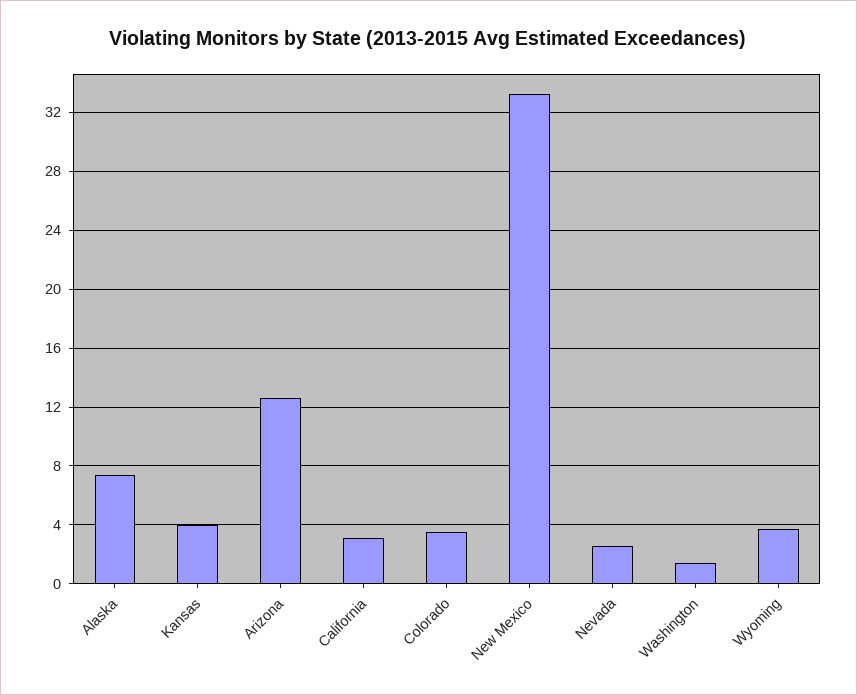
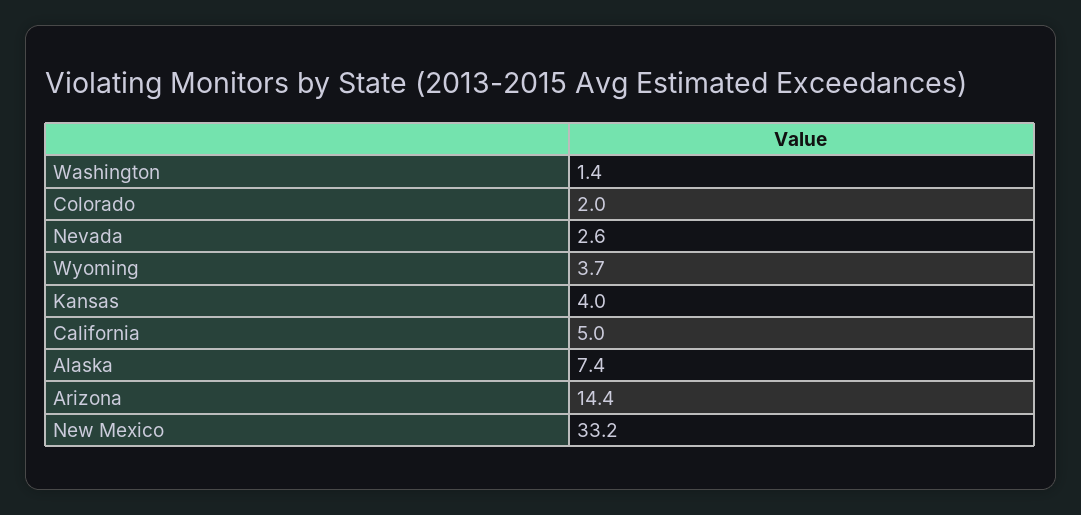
  {
    "Alaska": 7.4,
    "Kansas": 4,
-   "Arizona": 12.5,
+   "Arizona": 14.4,
-   "California": 3,
+   "California": 5,
-   "Colorado": 3.5,
+   "Colorado": 2,
    "New Mexico": 33.2,
    "Nevada": 2.6,
    "Washington": 1.4,
    "Wyoming": 3.7
  }

